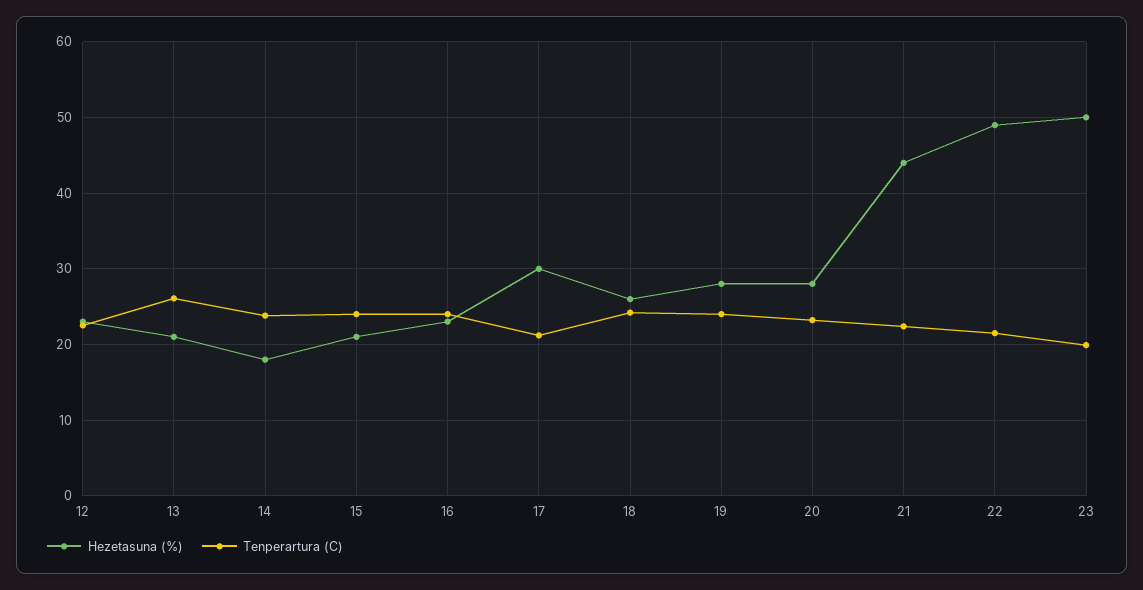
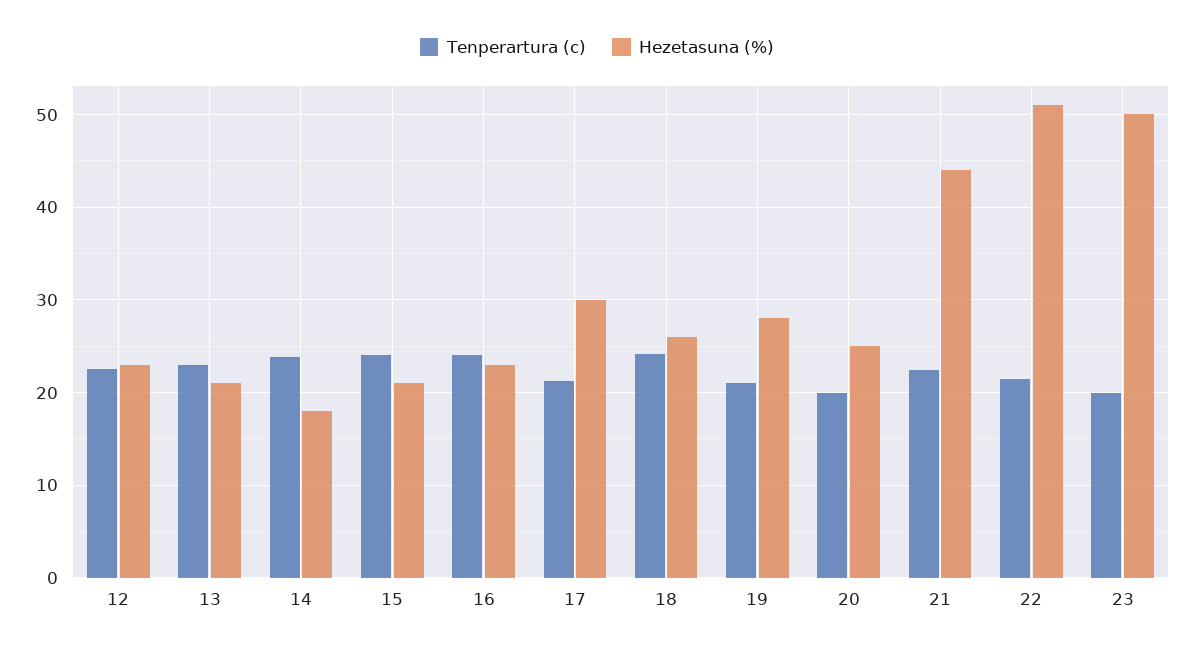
  {
    "Hezetasuna (%)": {
      "12": 23,
      "13": 21,
      "14": 18,
      "15": 21,
      "16": 23,
      "17": 30,
      "18": 26,
      "19": 28,
-     "20": 28,
+     "20": 25,
      "21": 44,
-     "22": 49,
+     "22": 51,
      "23": 50
    },
    "Tenperartura (C)": {
      "12": 23,
-     "13": 26,
+     "13": 23,
      "14": 24,
      "15": 24,
      "16": 24,
      "17": 21,
      "18": 24,
-     "19": 24,
+     "19": 21,
-     "20": 23,
+     "20": 20,
      "21": 22,
      "22": 22,
      "23": 20
    }
  }

